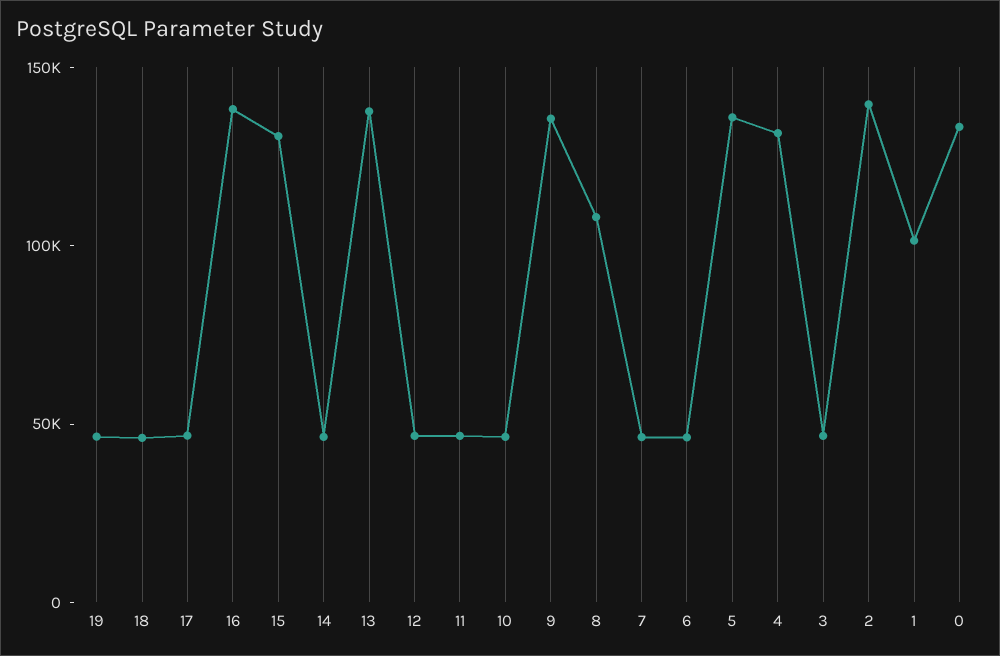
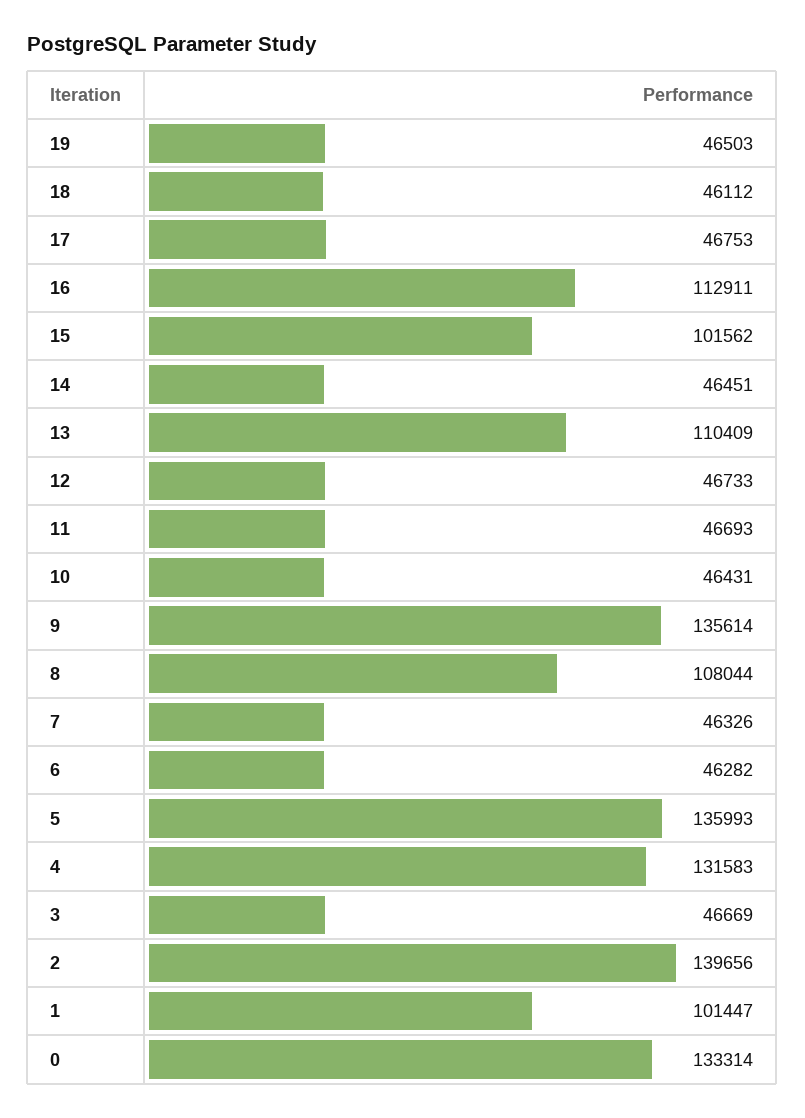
  {
    "19": 46503,
    "18": 46112,
    "17": 46753,
-   "16": 140000,
+   "16": 112911,
-   "15": 130000,
+   "15": 101562,
    "14": 46451,
-   "13": 140000,
+   "13": 110409,
    "12": 46733,
    "11": 46693,
    "10": 46431,
    "9": 135614,
    "8": 108044,
    "7": 46326,
    "6": 46282,
    "5": 135993,
    "4": 131583,
    "3": 46669,
    "2": 139656,
    "1": 101447,
    "0": 133314
  }

